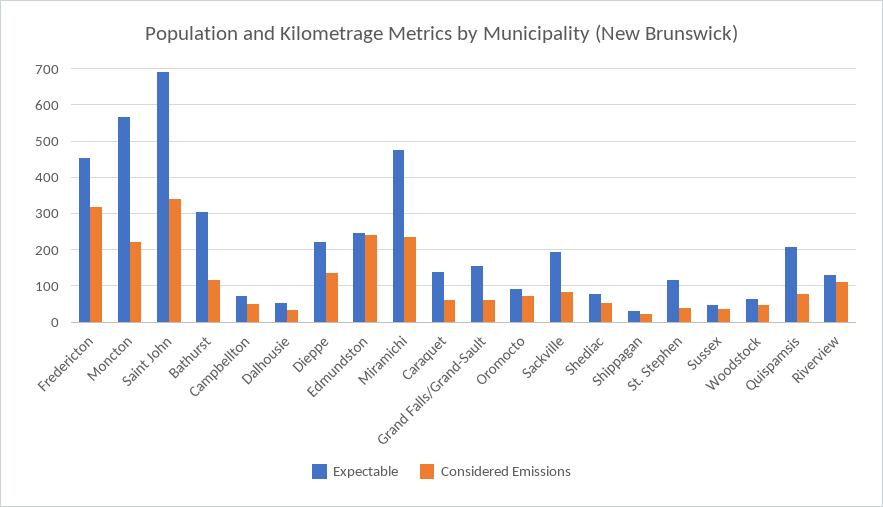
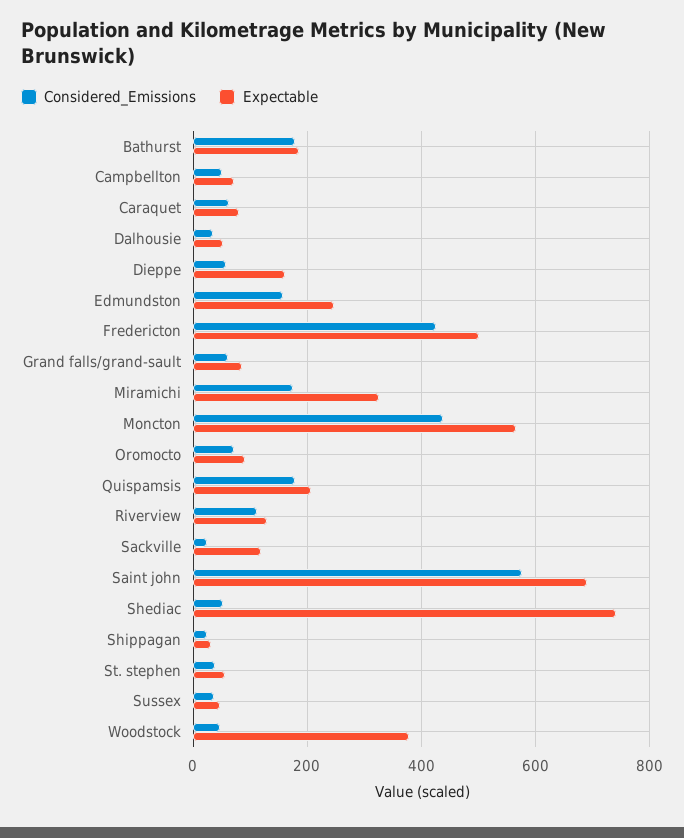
  {
    "Expectable": {
-     "Fredericton": 460,
+     "Fredericton": 500,
      "Moncton": 560,
      "Saint John": 680,
-     "Bathurst": 300,
+     "Bathurst": 180,
      "Campbellton": 80,
      "Dalhousie": 60,
-     "Dieppe": 220,
+     "Dieppe": 160,
      "Edmundston": 240,
-     "Miramichi": 480,
+     "Miramichi": 320,
-     "Caraquet": 140,
+     "Caraquet": 80,
-     "Grand Falls/Grand-Sault": 160,
+     "Grand Falls/Grand-Sault": 80,
      "Oromocto": 100,
-     "Sackville": 200,
+     "Sackville": 120,
-     "Shediac": 80,
+     "Shediac": 740,
      "Shippagan": 40,
-     "St. Stephen": 120,
+     "St. Stephen": 60,
      "Sussex": 40,
-     "Woodstock": 60,
+     "Woodstock": 380,
      "Quispamsis": 200,
      "Riverview": 120
    },
    "Considered Emissions": {
-     "Fredericton": 320,
+     "Fredericton": 420,
-     "Moncton": 220,
+     "Moncton": 440,
-     "Saint John": 340,
+     "Saint John": 580,
-     "Bathurst": 120,
+     "Bathurst": 180,
      "Campbellton": 40,
      "Dalhousie": 40,
-     "Dieppe": 140,
+     "Dieppe": 60,
-     "Edmundston": 240,
+     "Edmundston": 160,
-     "Miramichi": 240,
+     "Miramichi": 180,
      "Caraquet": 60,
      "Grand Falls/Grand-Sault": 60,
      "Oromocto": 80,
-     "Sackville": 80,
+     "Sackville": 20,
      "Shediac": 60,
      "Shippagan": 20,
      "St. Stephen": 40,
      "Sussex": 40,
      "Woodstock": 40,
-     "Quispamsis": 80,
+     "Quispamsis": 180,
      "Riverview": 120
    }
  }

